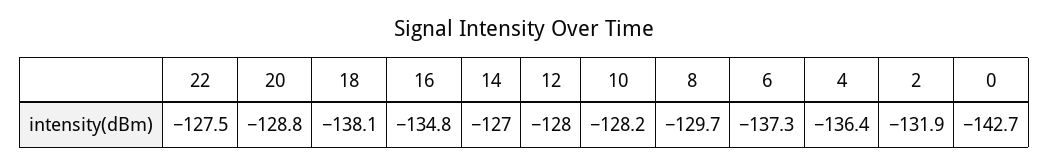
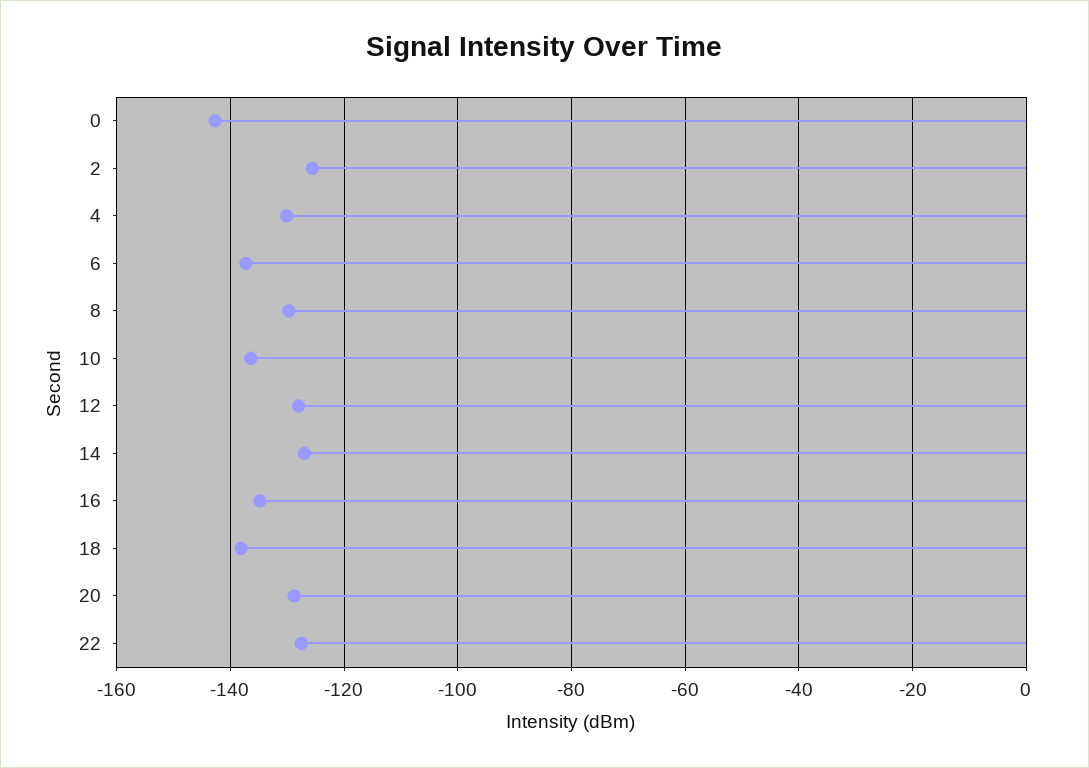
  {
    "22": -127.5,
    "20": -128.8,
    "18": -138.1,
    "16": -134.8,
    "14": -127,
    "12": -128,
-   "10": -128.2,
+   "10": -136,
    "8": -129.7,
    "6": -137.3,
-   "4": -136.4,
+   "4": -130,
-   "2": -131.9,
+   "2": -126,
    "0": -142.7
  }

